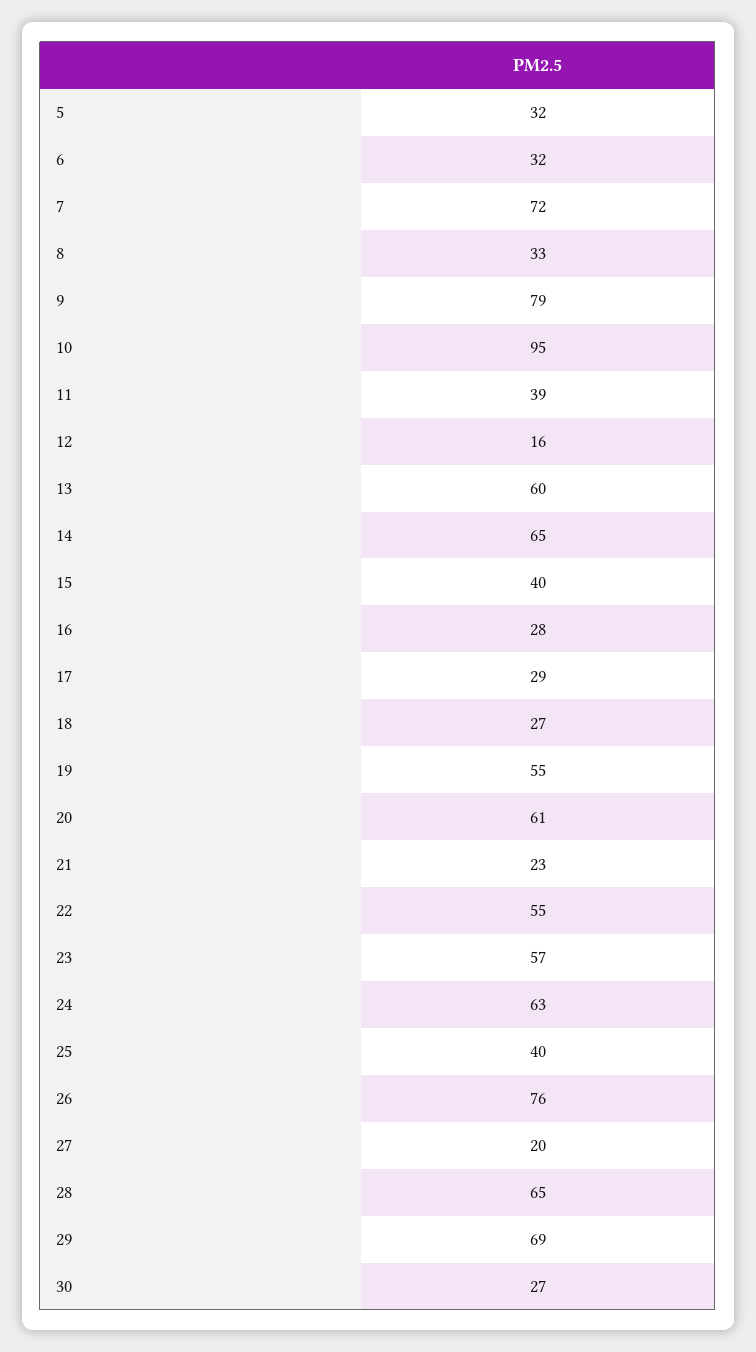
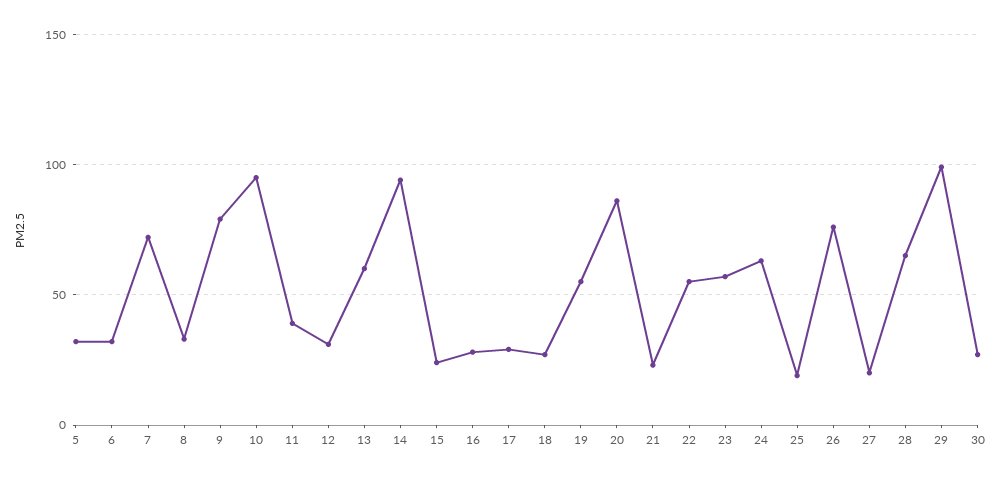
  {
    "5": 32,
    "6": 32,
    "7": 72,
    "8": 33,
    "9": 79,
    "10": 95,
    "11": 39,
-   "12": 16,
+   "12": 30,
    "13": 60,
-   "14": 65,
+   "14": 95,
-   "15": 40,
+   "15": 25,
    "16": 28,
    "17": 29,
    "18": 27,
    "19": 55,
-   "20": 61,
+   "20": 85,
    "21": 23,
    "22": 55,
    "23": 57,
    "24": 63,
-   "25": 40,
+   "25": 20,
    "26": 76,
    "27": 20,
    "28": 65,
-   "29": 69,
+   "29": 100,
    "30": 27
  }

